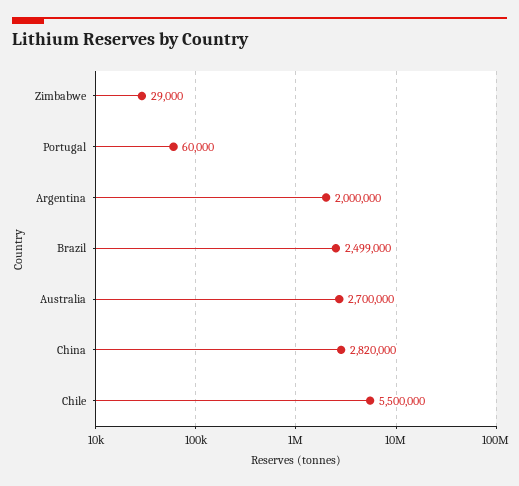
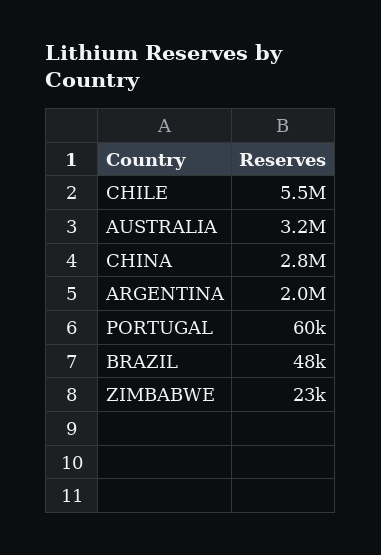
  {
-   "Zimbabwe": 29000,
+   "Zimbabwe": 23000,
    "Portugal": 60000,
    "Argentina": 2000000,
-   "Brazil": 2499000,
+   "Brazil": 48000,
-   "Australia": 2700000,
+   "Australia": 3200000,
    "China": 2820000,
    "Chile": 5500000
  }

